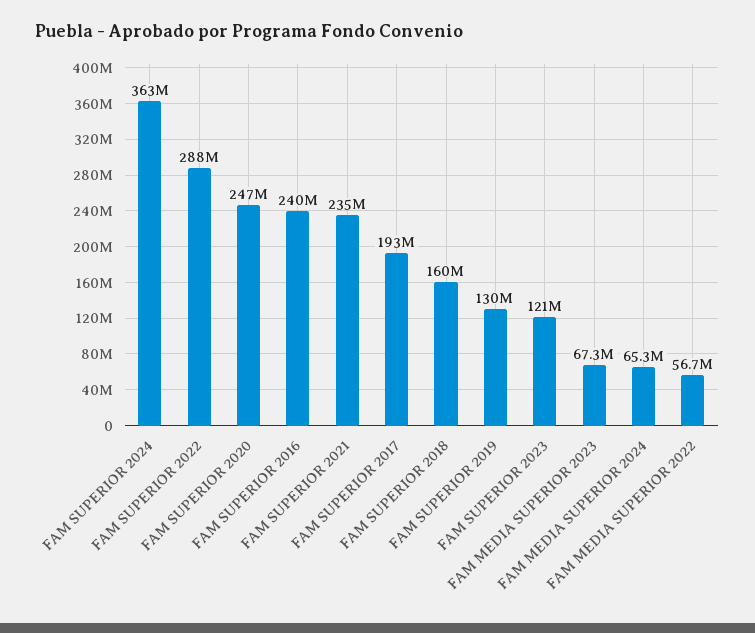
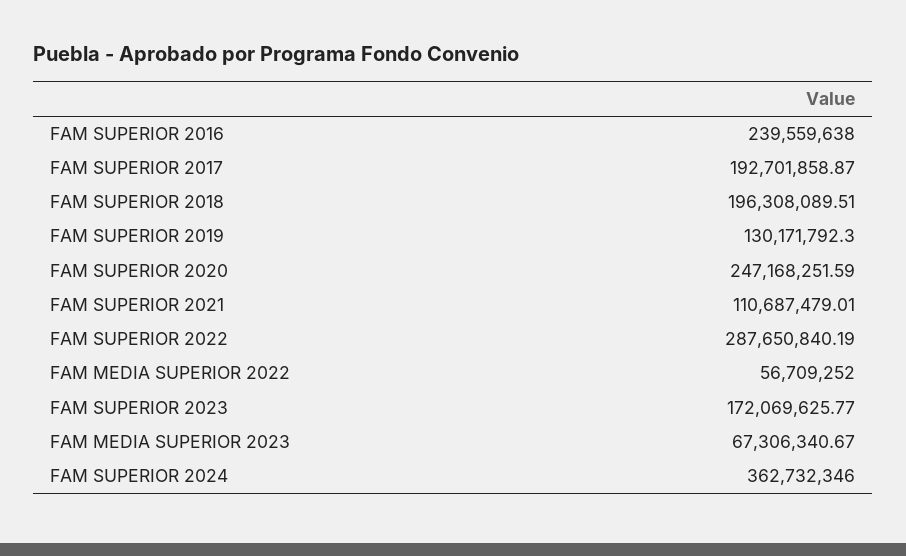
  {
    "FAM SUPERIOR 2024": 362732346,
    "FAM SUPERIOR 2022": 287650840.19,
    "FAM SUPERIOR 2020": 247168251.59,
    "FAM SUPERIOR 2016": 239559638,
-   "FAM SUPERIOR 2021": 235000000,
+   "FAM SUPERIOR 2021": 110687479.01,
    "FAM SUPERIOR 2017": 192701858.87,
-   "FAM SUPERIOR 2018": 160000000,
+   "FAM SUPERIOR 2018": 196308089.51,
    "FAM SUPERIOR 2019": 130171792.3,
-   "FAM SUPERIOR 2023": 121000000,
+   "FAM SUPERIOR 2023": 172069625.77,
    "FAM MEDIA SUPERIOR 2023": 67306340.67,
-   "FAM MEDIA SUPERIOR 2024": 65300000,
    "FAM MEDIA SUPERIOR 2022": 56709252
  }

